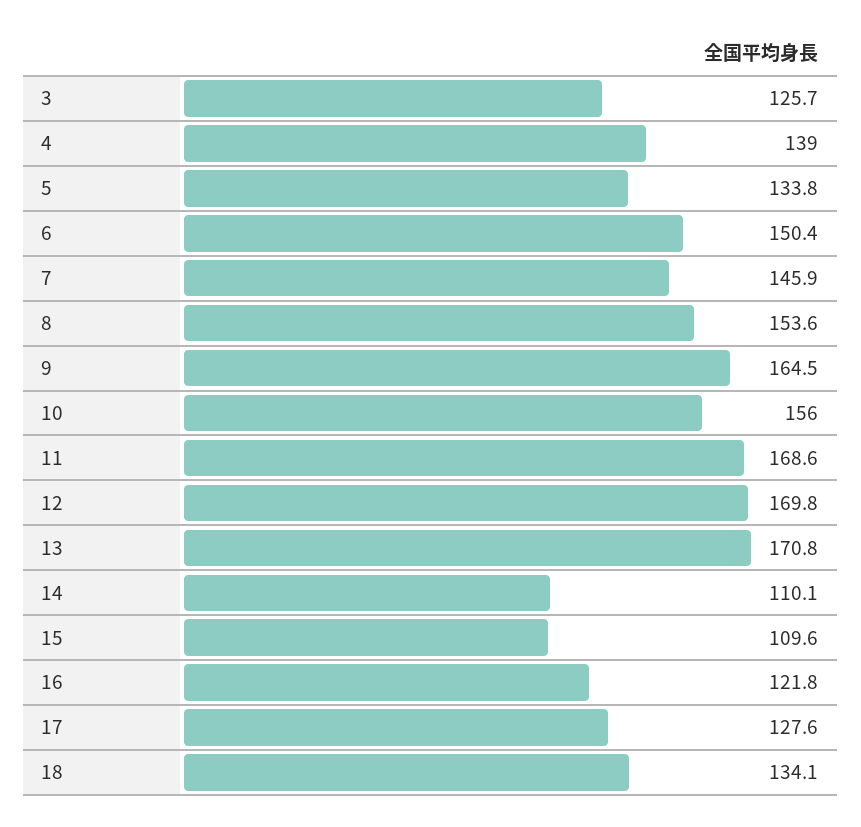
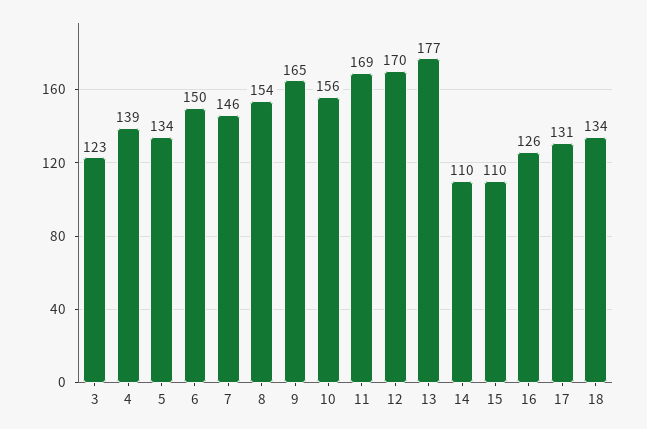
  {
-   "3": 125.7,
+   "3": 123,
    "4": 139,
    "5": 133.8,
    "6": 150.4,
    "7": 145.9,
    "8": 153.6,
    "9": 164.5,
    "10": 156,
    "11": 168.6,
    "12": 169.8,
-   "13": 170.8,
+   "13": 177,
    "14": 110.1,
    "15": 109.6,
-   "16": 121.8,
+   "16": 126,
-   "17": 127.6,
+   "17": 131,
    "18": 134.1
  }

